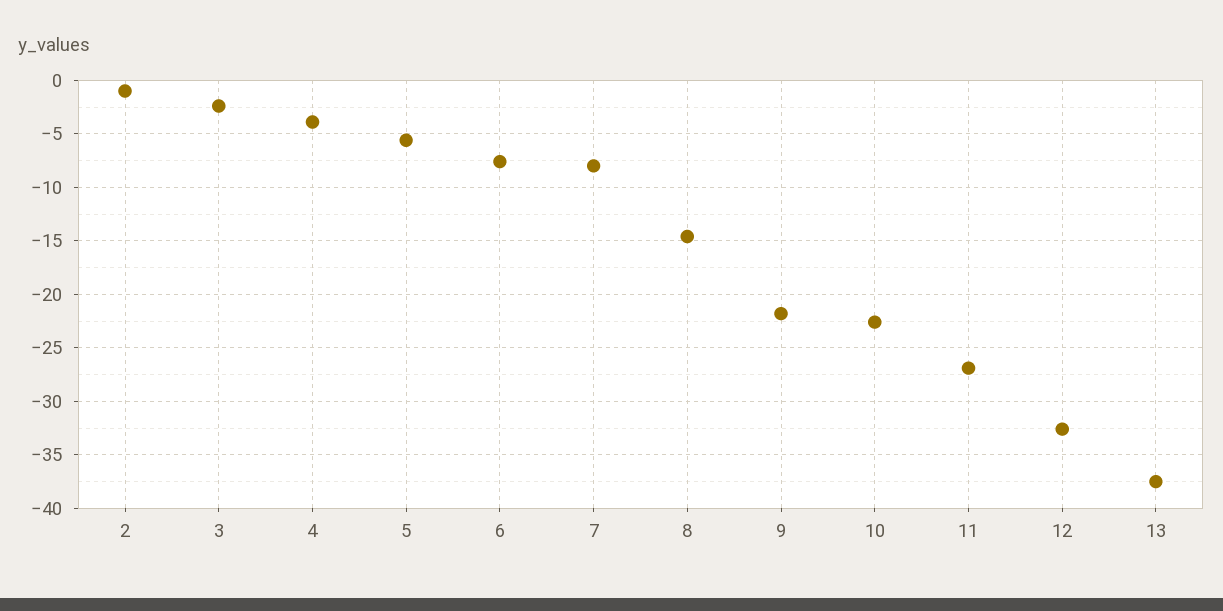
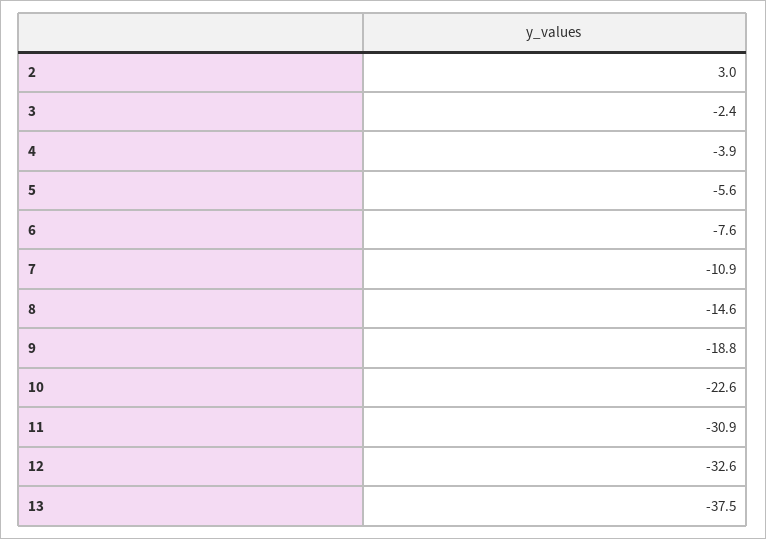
  {
-   "2": -1,
+   "2": 3,
    "3": -2.4,
    "4": -3.9,
    "5": -5.6,
    "6": -7.6,
-   "7": -8,
+   "7": -10.9,
    "8": -14.6,
-   "9": -22,
+   "9": -18.8,
    "10": -22.6,
-   "11": -27,
+   "11": -30.9,
    "12": -32.6,
    "13": -37.5
  }

